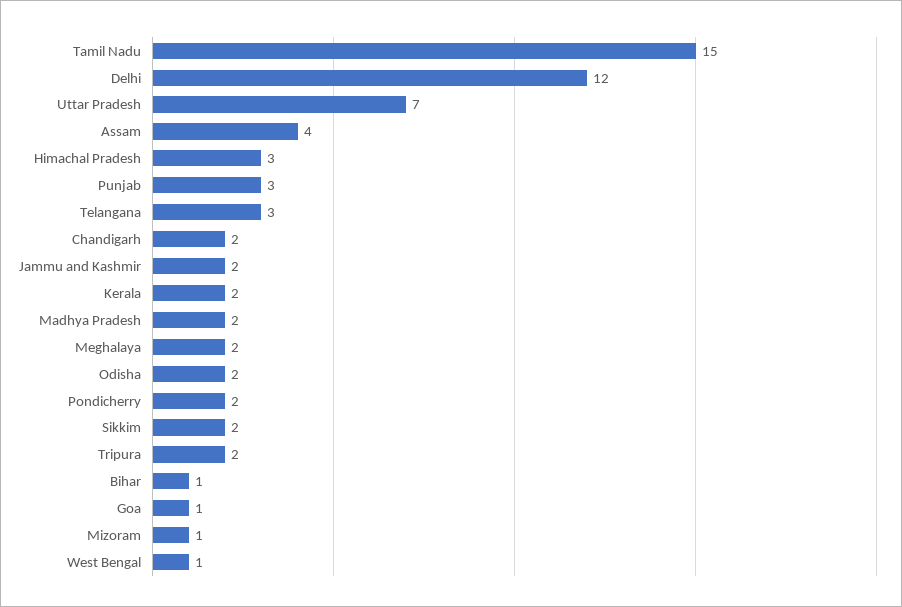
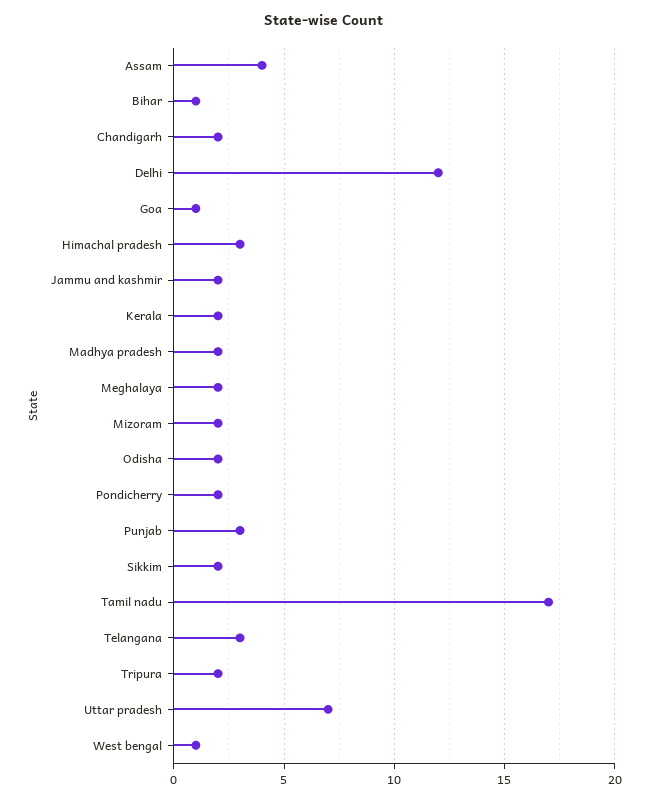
  {
-   "Tamil Nadu": 15,
+   "Tamil Nadu": 17,
    "Delhi": 12,
    "Uttar Pradesh": 7,
    "Assam": 4,
    "Himachal Pradesh": 3,
    "Punjab": 3,
    "Telangana": 3,
    "Chandigarh": 2,
    "Jammu and Kashmir": 2,
    "Kerala": 2,
    "Madhya Pradesh": 2,
    "Meghalaya": 2,
    "Odisha": 2,
    "Pondicherry": 2,
    "Sikkim": 2,
    "Tripura": 2,
    "Bihar": 1,
    "Goa": 1,
-   "Mizoram": 1,
+   "Mizoram": 2,
    "West Bengal": 1
  }

